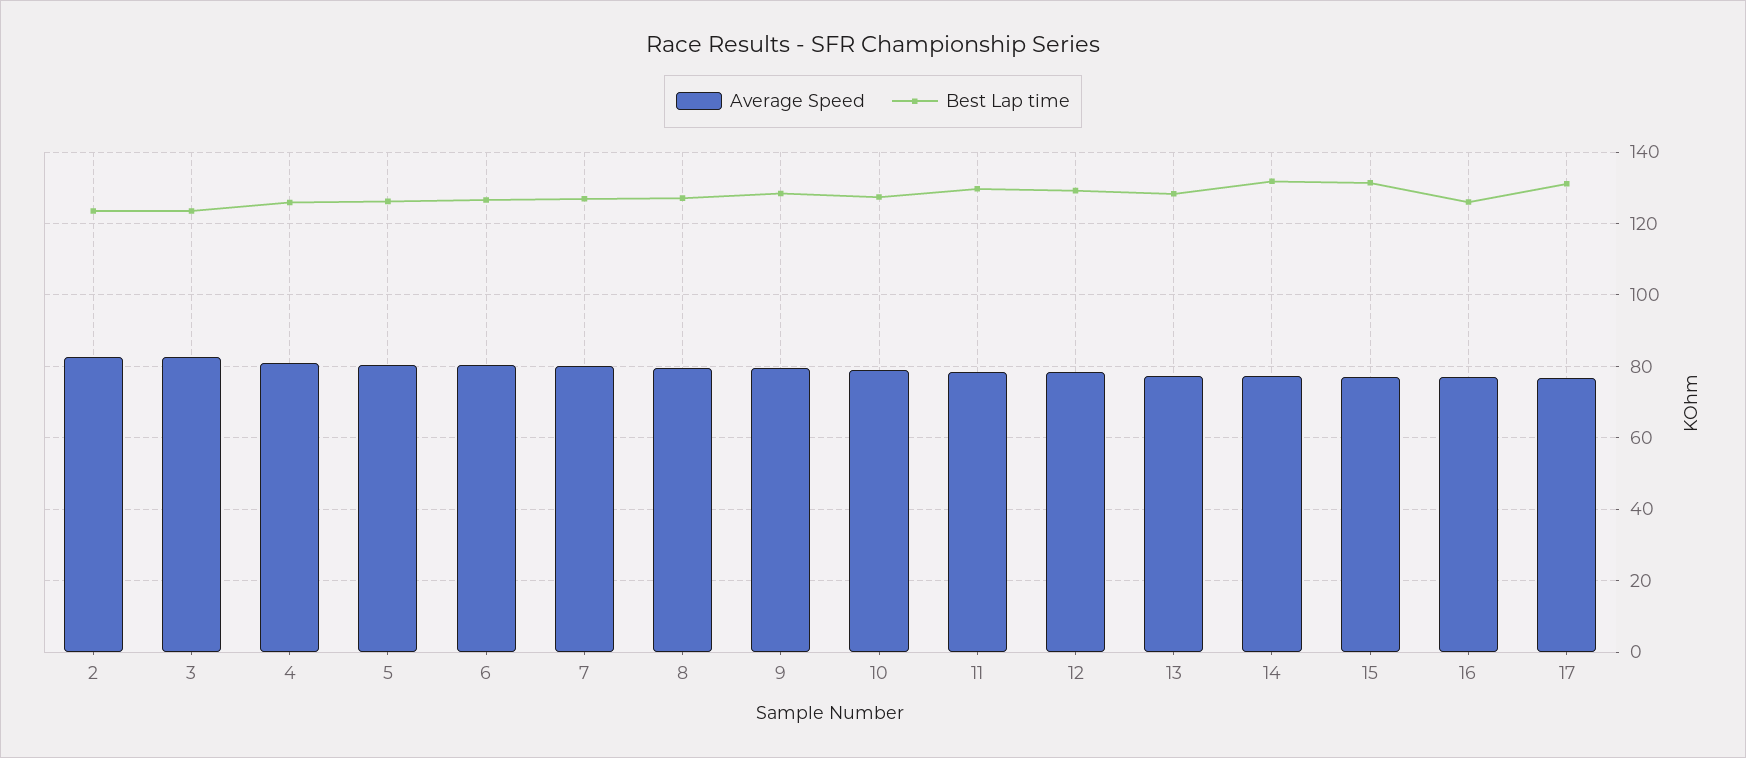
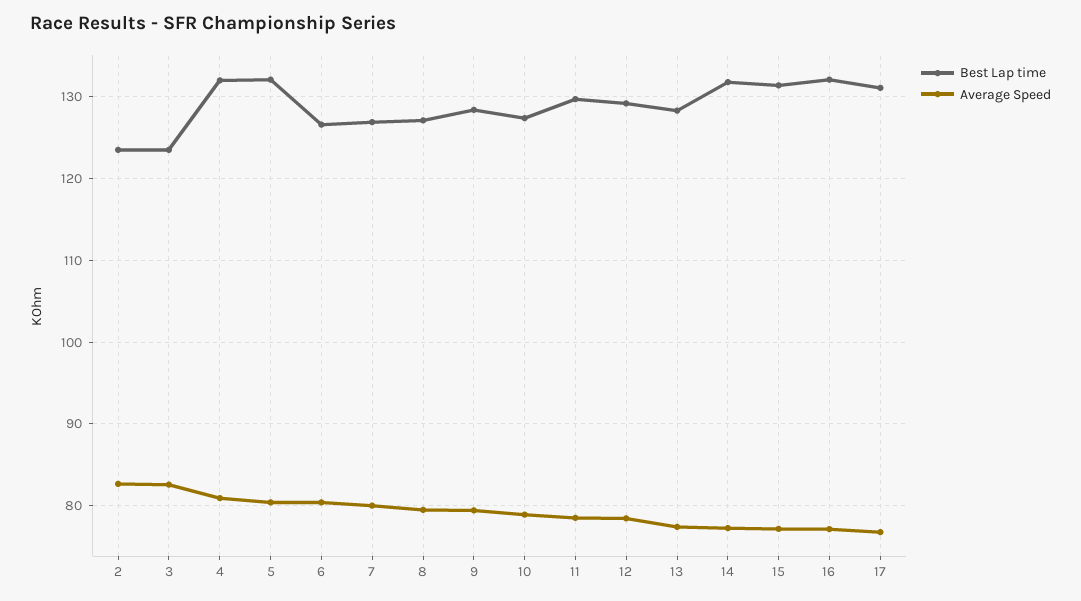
  {
    "Average Speed": {
      "2": 83,
      "3": 83,
      "4": 81,
      "5": 80,
      "6": 80,
      "7": 80,
      "8": 79,
      "9": 79,
      "10": 79,
      "11": 79,
      "12": 78,
      "13": 77,
      "14": 77,
      "15": 77,
      "16": 77,
      "17": 77
    },
    "Best Lap time": {
      "2": 124,
      "3": 124,
-     "4": 126,
+     "4": 132,
-     "5": 126,
+     "5": 132,
      "6": 127,
      "7": 127,
      "8": 127,
      "9": 128,
      "10": 127,
      "11": 130,
      "12": 129,
      "13": 128,
      "14": 132,
      "15": 131,
-     "16": 126,
+     "16": 132,
      "17": 131
    }
  }

